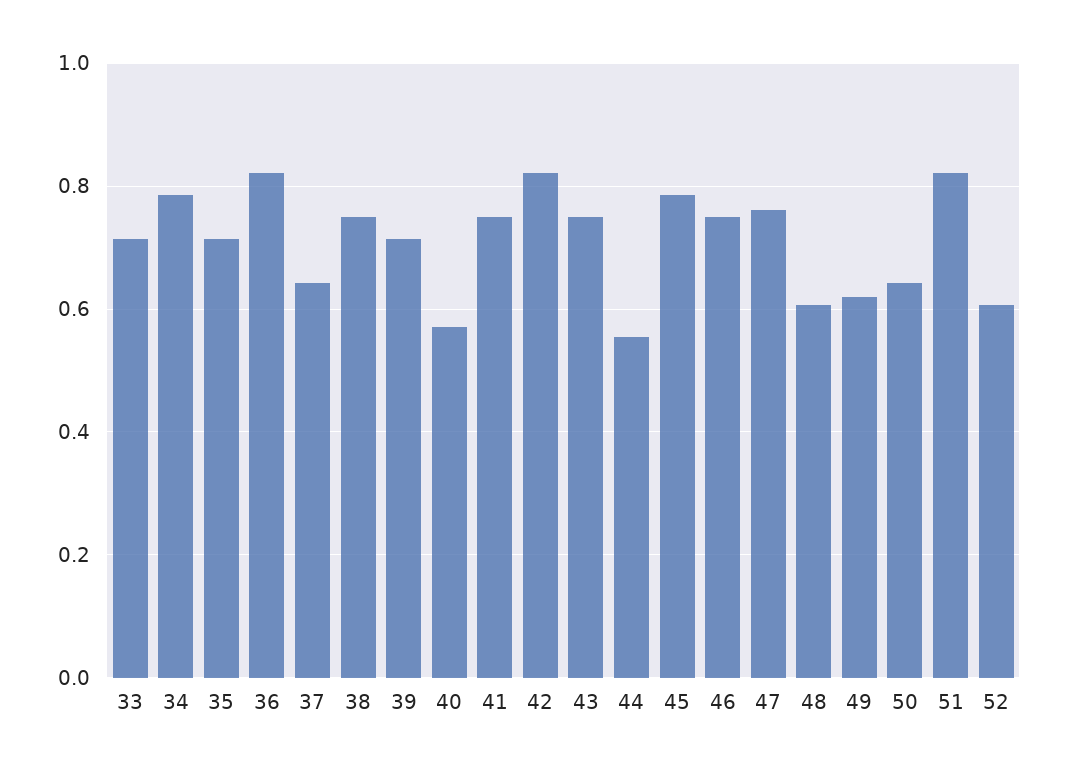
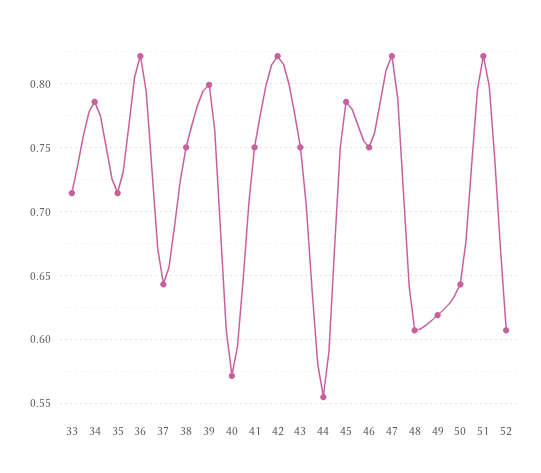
  {
    "33": 0.715,
    "34": 0.785,
    "35": 0.715,
    "36": 0.82,
    "37": 0.645,
    "38": 0.75,
-   "39": 0.72,
+   "39": 0.8,
    "40": 0.57,
    "41": 0.75,
    "42": 0.82,
    "43": 0.75,
    "44": 0.555,
    "45": 0.785,
    "46": 0.75,
-   "47": 0.76,
+   "47": 0.82,
    "48": 0.605,
    "49": 0.62,
    "50": 0.645,
    "51": 0.82,
    "52": 0.605
  }

